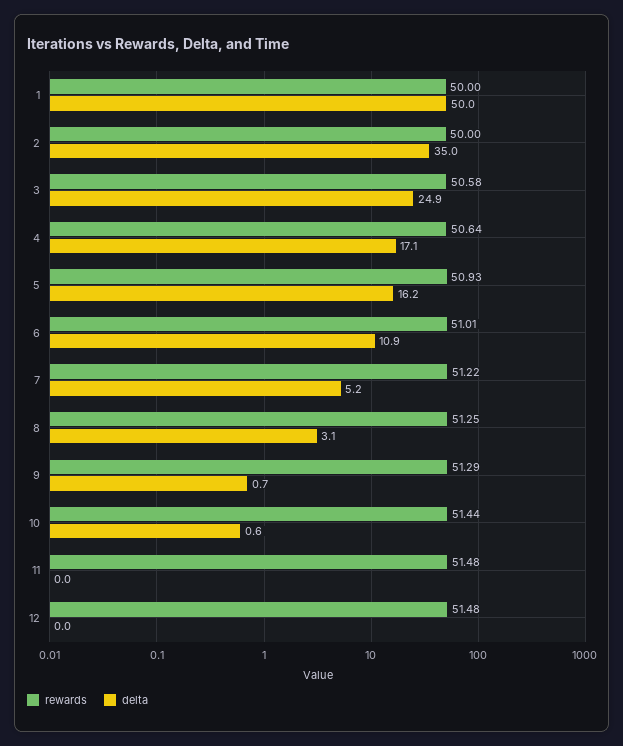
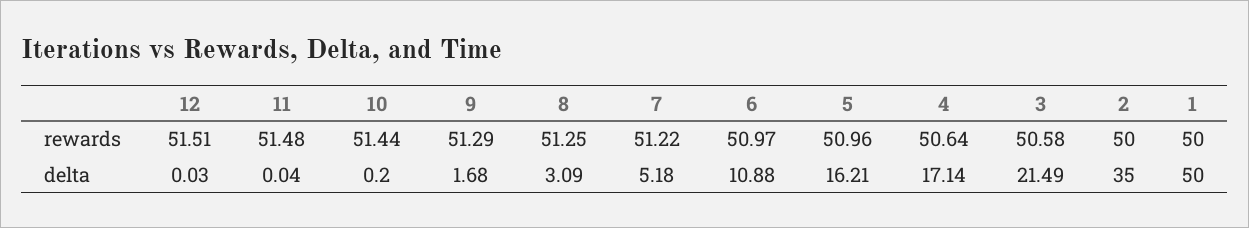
  {
    "rewards": {
      "1": 50,
      "2": 50,
      "3": 50.58,
      "4": 50.64,
-     "5": 50.93,
+     "5": 50.96,
-     "6": 51.01,
+     "6": 50.97,
      "7": 51.22,
      "8": 51.25,
      "9": 51.29,
      "10": 51.44,
      "11": 51.48,
-     "12": 51.48
+     "12": 51.51
    },
    "delta": {
      "1": 50,
      "2": 35,
-     "3": 24.9,
+     "3": 21.49,
      "4": 17.14,
      "5": 16.21,
      "6": 10.88,
      "7": 5.18,
      "8": 3.09,
-     "9": 0.7,
+     "9": 1.68,
-     "10": 0.6,
+     "10": 0.2,
      "11": 0.04,
      "12": 0.03
    }
  }

